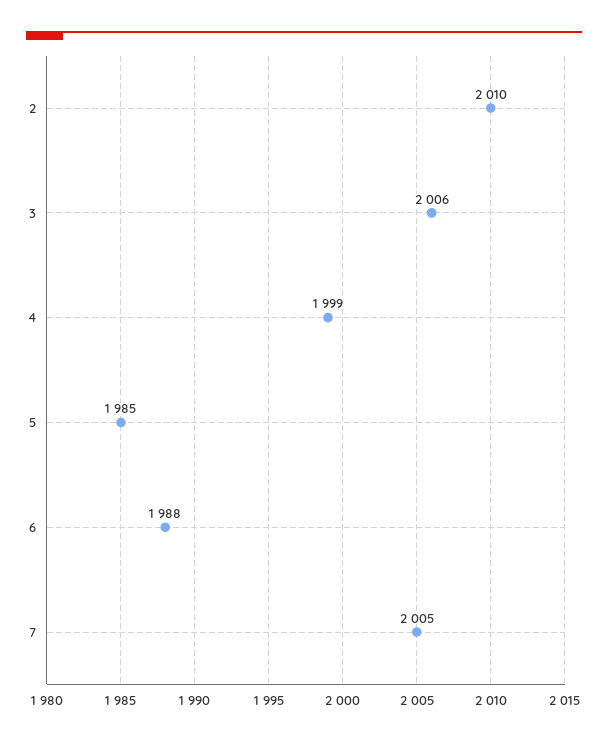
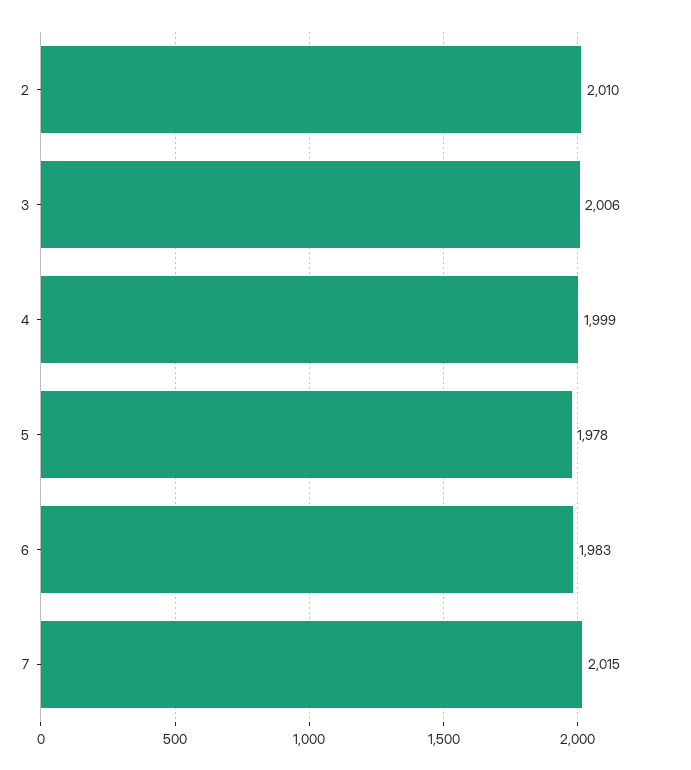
  {
    "2": 2010,
    "3": 2006,
    "4": 1999,
-   "5": 1985,
+   "5": 1978,
-   "6": 1988,
+   "6": 1983,
-   "7": 2005
+   "7": 2015
  }

